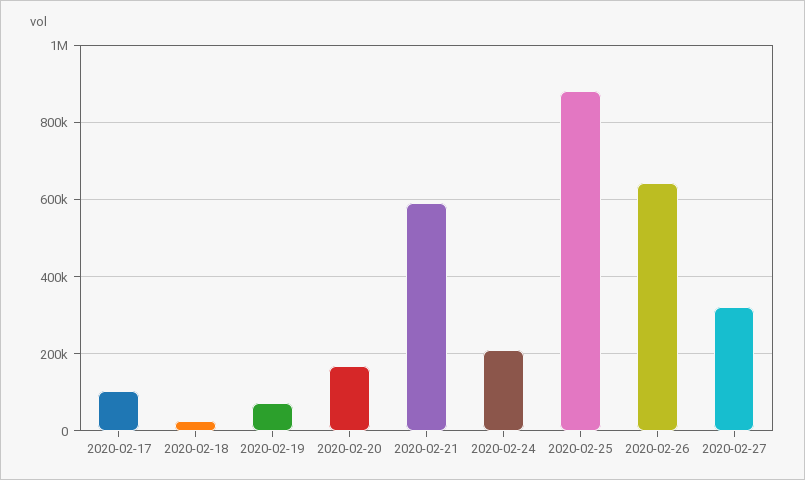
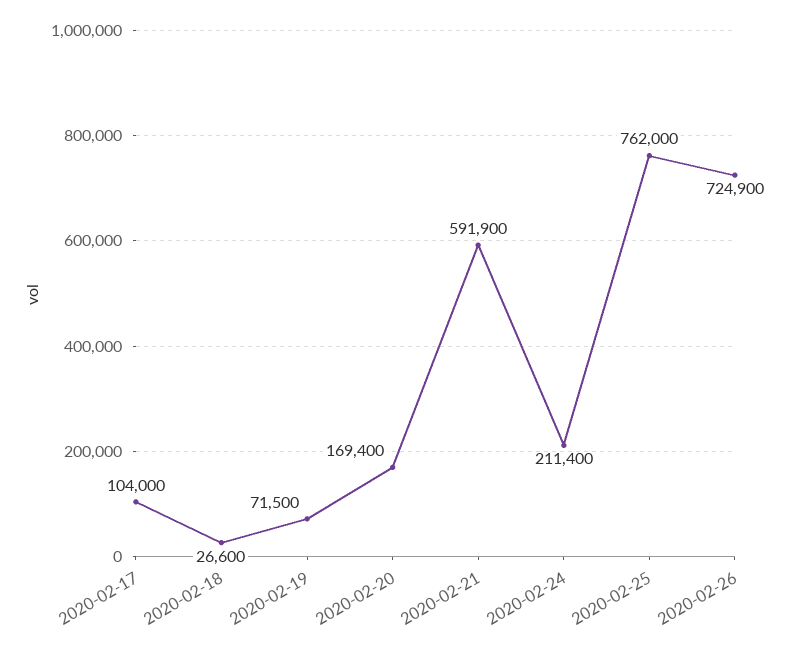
  {
    "2020-02-17": 104000,
    "2020-02-18": 26600,
    "2020-02-19": 71500,
    "2020-02-20": 169400,
    "2020-02-21": 591900,
    "2020-02-24": 211400,
-   "2020-02-25": 880000,
+   "2020-02-25": 762000,
-   "2020-02-26": 640000,
+   "2020-02-26": 724900
-   "2020-02-27": 320000
  }

